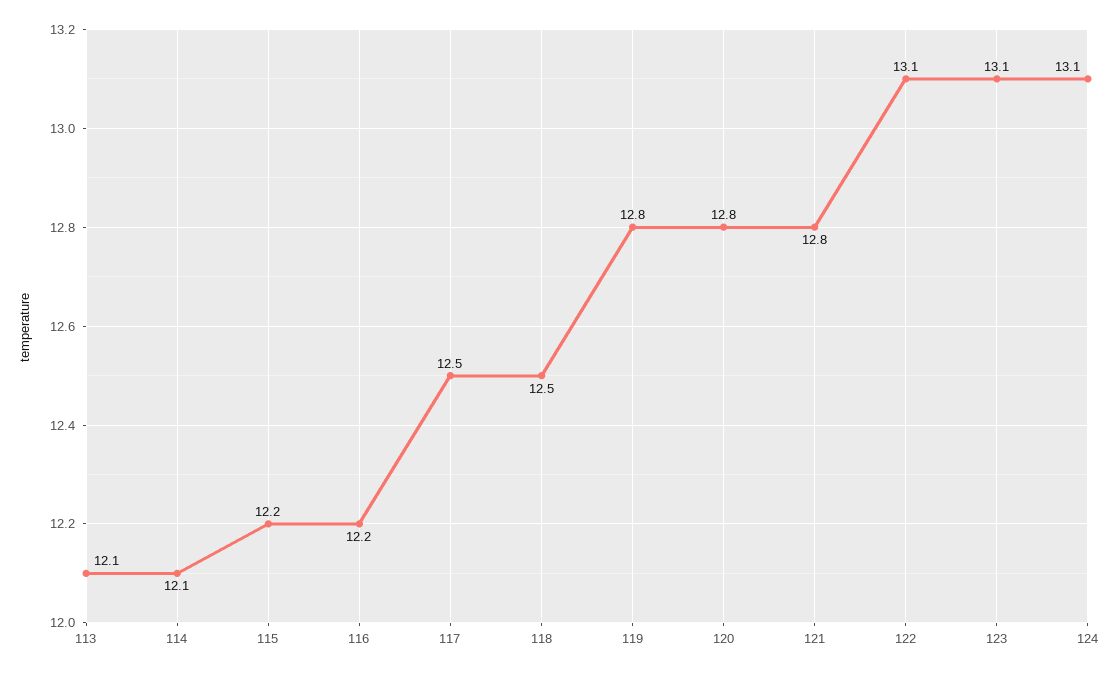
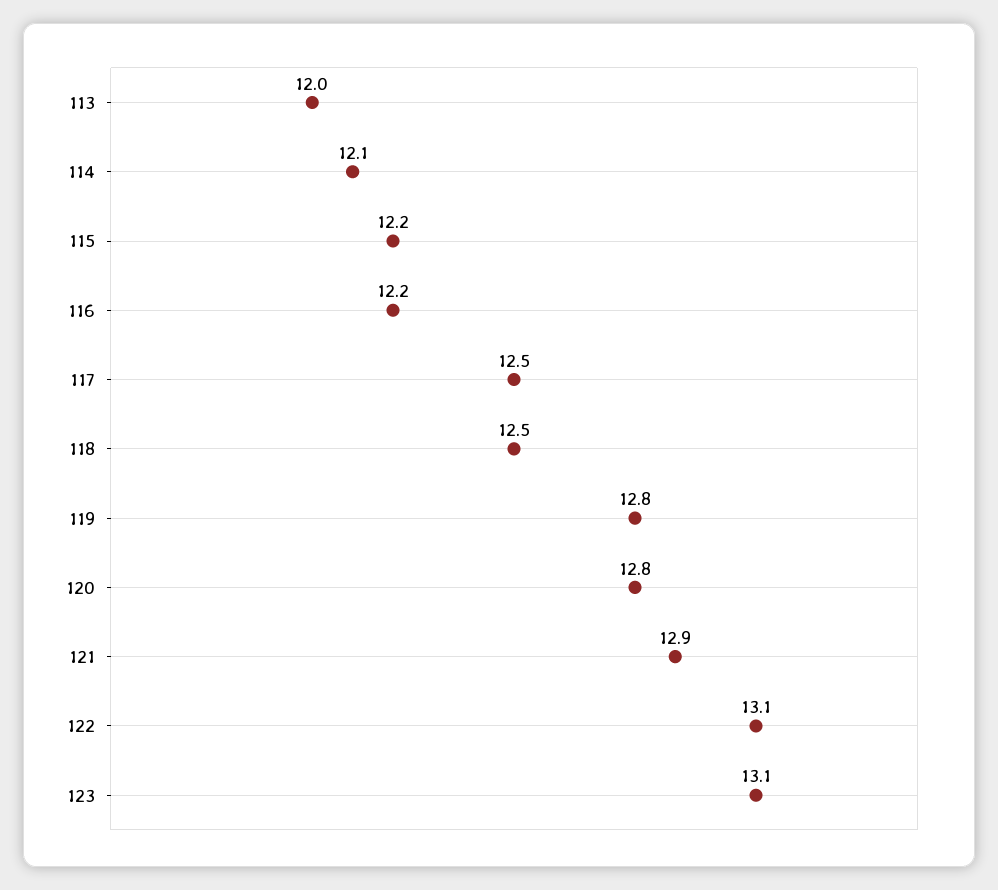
  {
-   "113": 12.1,
+   "113": 12,
    "114": 12.1,
    "115": 12.2,
    "116": 12.2,
    "117": 12.5,
    "118": 12.5,
    "119": 12.8,
    "120": 12.8,
-   "121": 12.8,
+   "121": 12.9,
    "122": 13.1,
-   "123": 13.1,
+   "123": 13.1
-   "124": 13.1
  }

